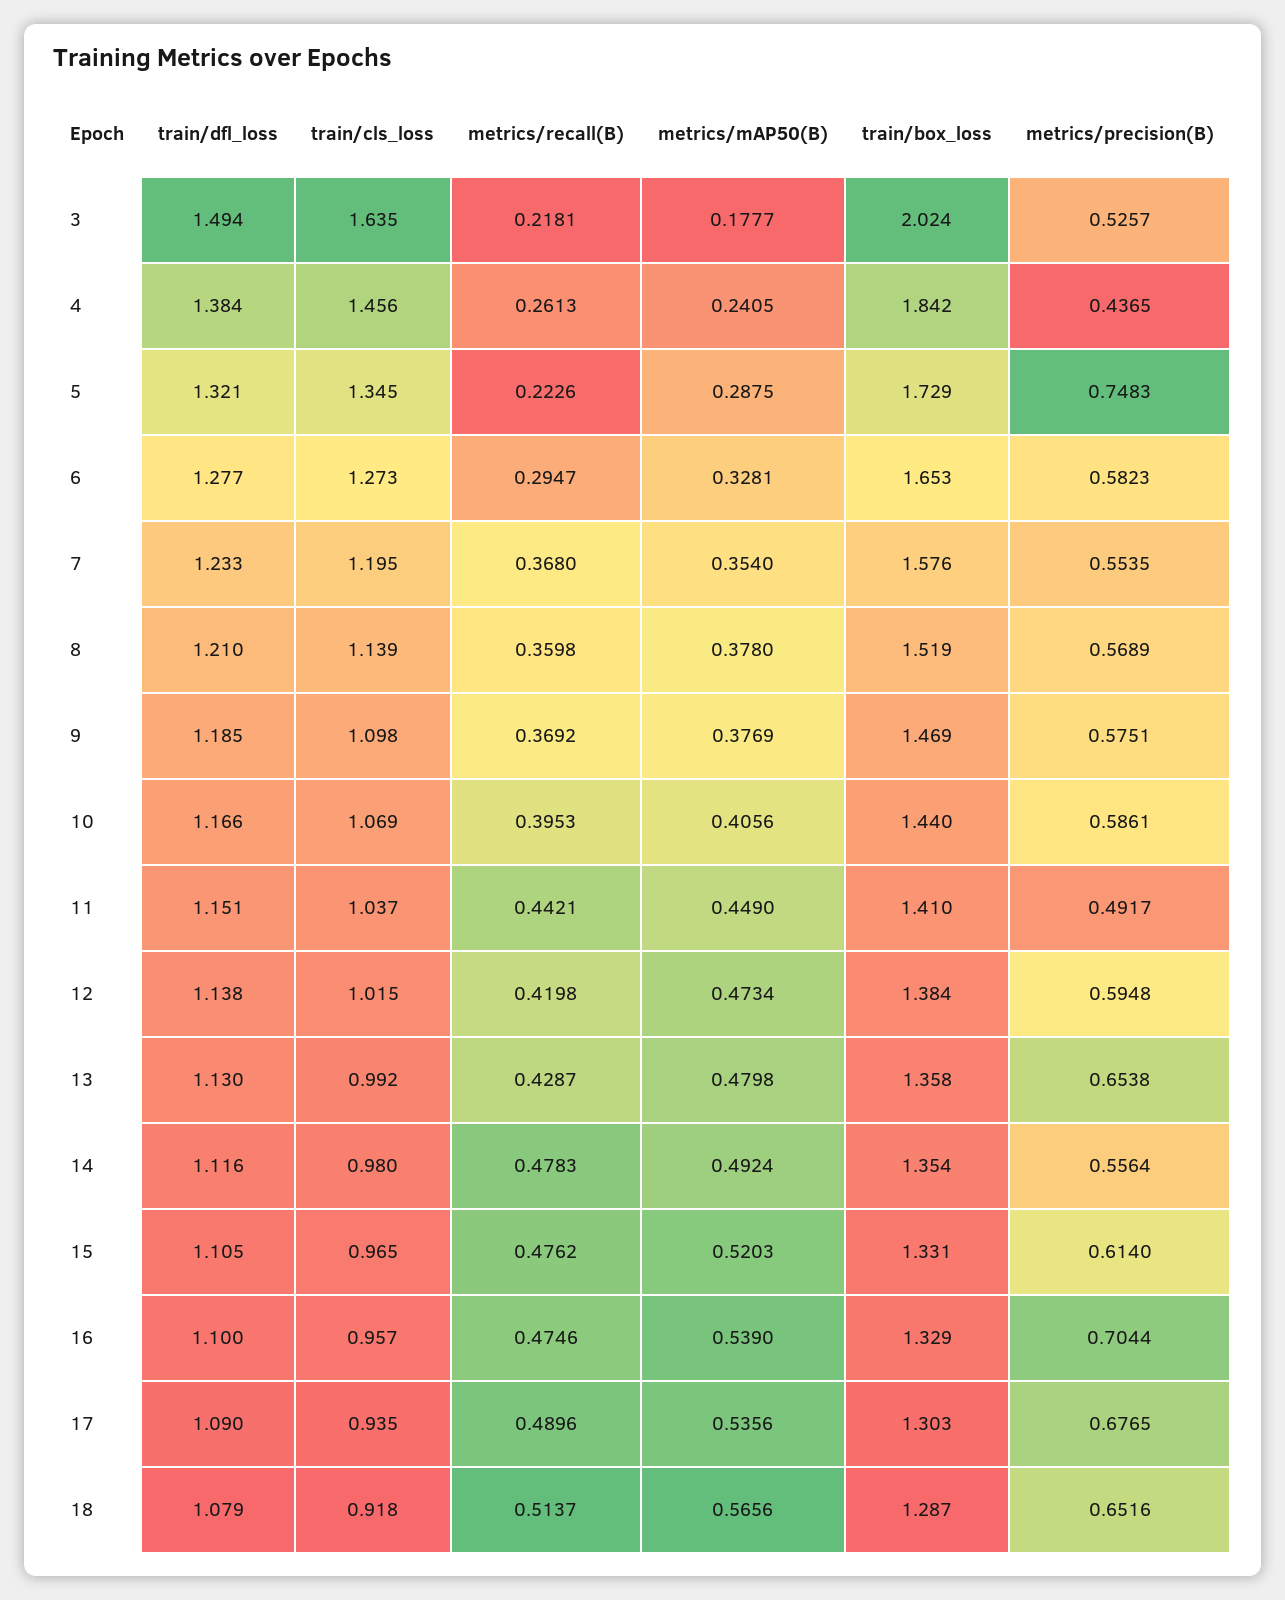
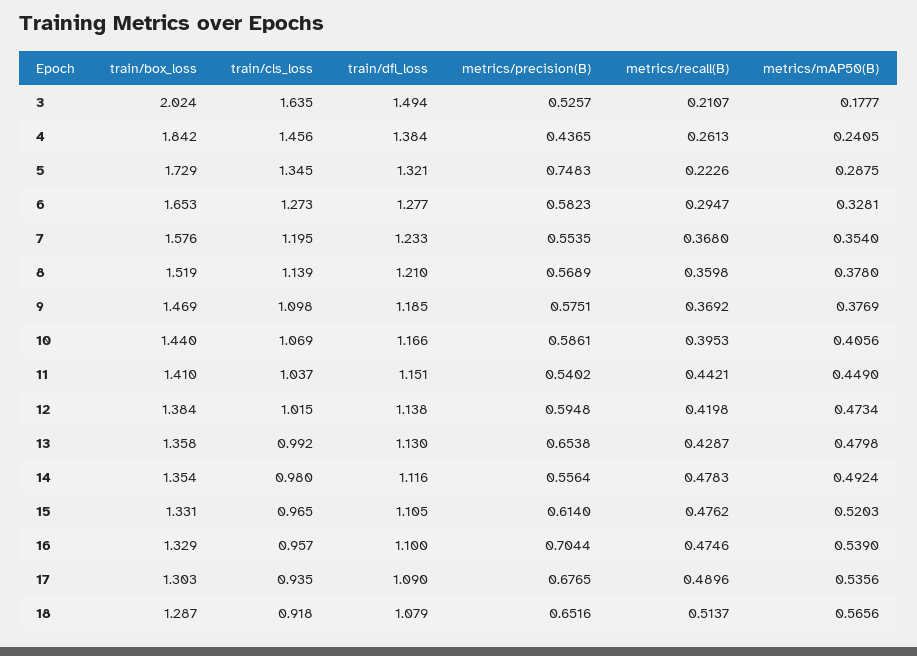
  {
    "train/dfl_loss": {
      "3": 1.494,
      "4": 1.384,
      "5": 1.321,
      "6": 1.277,
      "7": 1.233,
      "8": 1.21,
      "9": 1.185,
      "10": 1.166,
      "11": 1.151,
      "12": 1.138,
      "13": 1.13,
      "14": 1.116,
      "15": 1.105,
      "16": 1.1,
      "17": 1.09,
      "18": 1.079
    },
    "train/cls_loss": {
      "3": 1.635,
      "4": 1.456,
      "5": 1.345,
      "6": 1.273,
      "7": 1.195,
      "8": 1.139,
      "9": 1.098,
      "10": 1.069,
      "11": 1.037,
      "12": 1.015,
      "13": 0.992,
      "14": 0.98,
      "15": 0.965,
      "16": 0.957,
      "17": 0.935,
      "18": 0.918
    },
    "metrics/recall(B)": {
-     "3": 0.2181,
+     "3": 0.2107,
      "4": 0.2613,
      "5": 0.2226,
      "6": 0.2947,
      "7": 0.368,
      "8": 0.3598,
      "9": 0.3692,
      "10": 0.3953,
      "11": 0.4421,
      "12": 0.4198,
      "13": 0.4287,
      "14": 0.4783,
      "15": 0.4762,
      "16": 0.4746,
      "17": 0.4896,
      "18": 0.5137
    },
    "metrics/mAP50(B)": {
      "3": 0.1777,
      "4": 0.2405,
      "5": 0.2875,
      "6": 0.3281,
      "7": 0.354,
      "8": 0.378,
      "9": 0.3769,
      "10": 0.4056,
      "11": 0.449,
      "12": 0.4734,
      "13": 0.4798,
      "14": 0.4924,
      "15": 0.5203,
      "16": 0.539,
      "17": 0.5356,
      "18": 0.5656
    },
    "train/box_loss": {
      "3": 2.024,
      "4": 1.842,
      "5": 1.729,
      "6": 1.653,
      "7": 1.576,
      "8": 1.519,
      "9": 1.469,
      "10": 1.44,
      "11": 1.41,
      "12": 1.384,
      "13": 1.358,
      "14": 1.354,
      "15": 1.331,
      "16": 1.329,
      "17": 1.303,
      "18": 1.287
    },
    "metrics/precision(B)": {
      "3": 0.5257,
      "4": 0.4365,
      "5": 0.7483,
      "6": 0.5823,
      "7": 0.5535,
      "8": 0.5689,
      "9": 0.5751,
      "10": 0.5861,
-     "11": 0.4917,
+     "11": 0.5402,
      "12": 0.5948,
      "13": 0.6538,
      "14": 0.5564,
      "15": 0.614,
      "16": 0.7044,
      "17": 0.6765,
      "18": 0.6516
    }
  }

